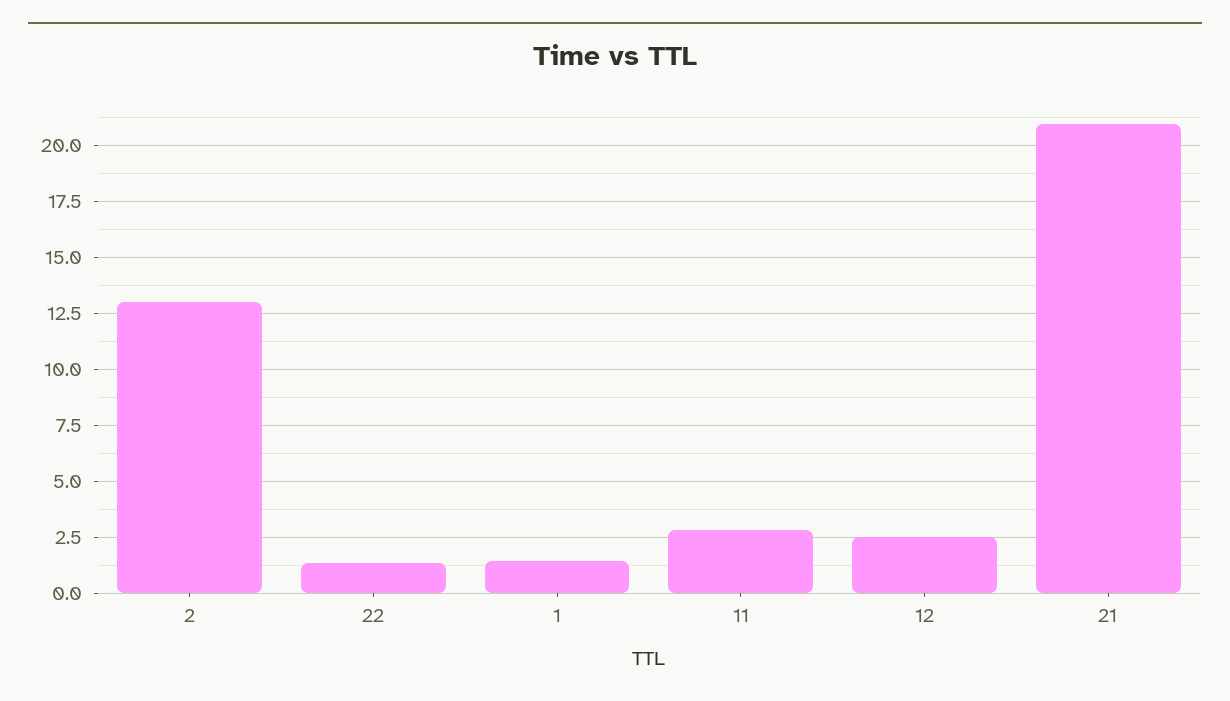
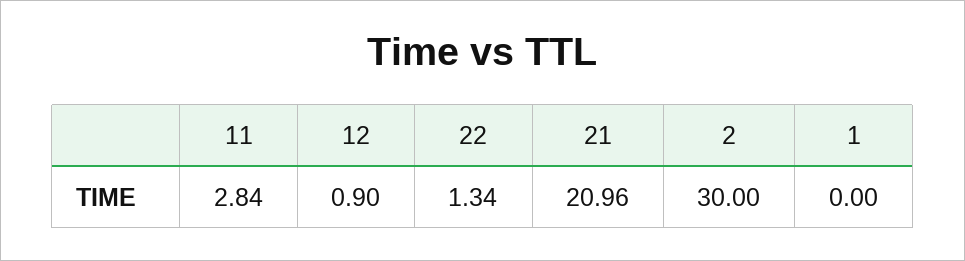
  {
-   "2": 13,
+   "2": 30,
    "22": 1.34,
-   "1": 1.5,
+   "1": 0,
    "11": 2.84,
-   "12": 2.5,
+   "12": 0.9,
    "21": 20.96
  }

